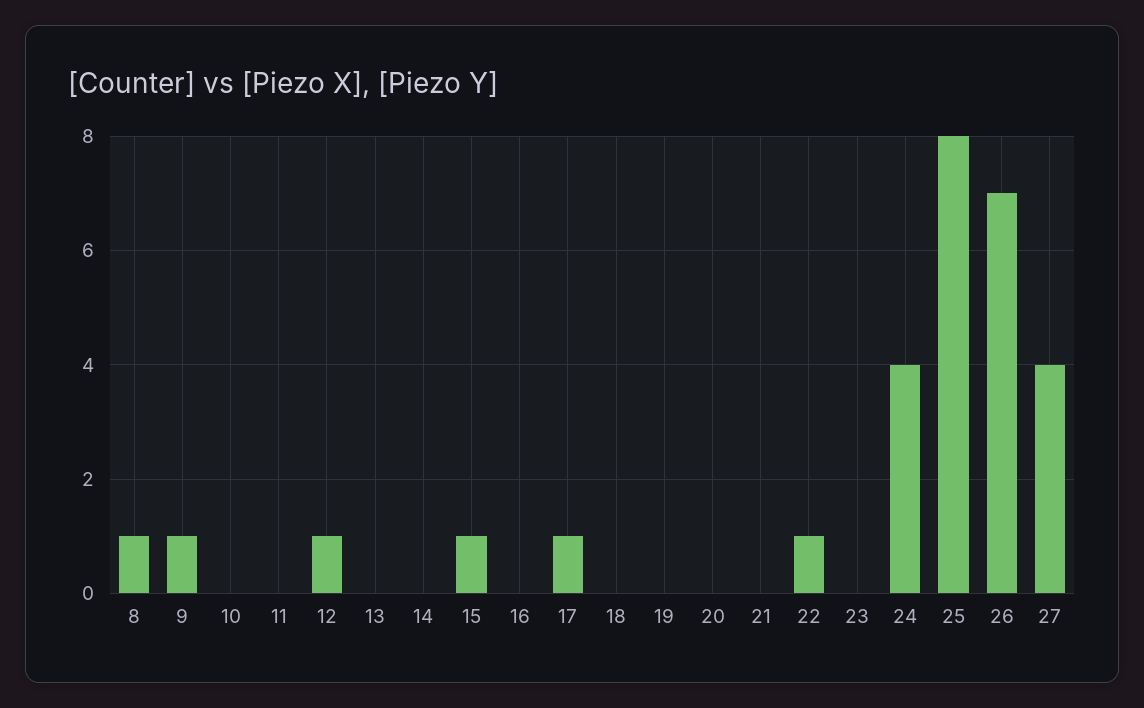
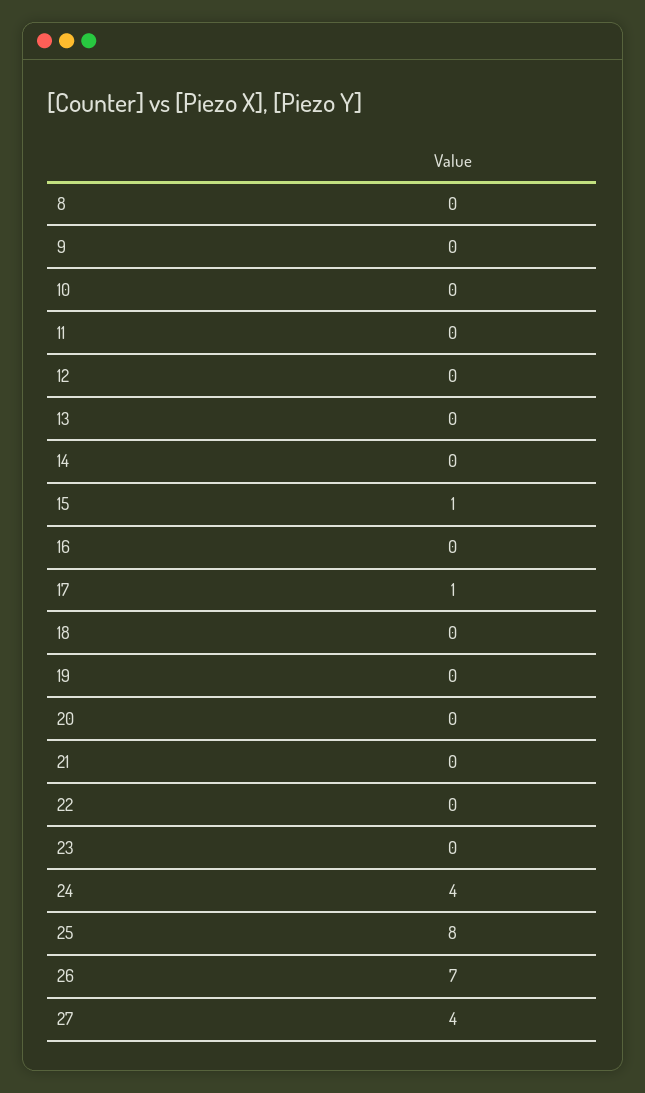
  {
-   "8": 1,
+   "8": 0,
-   "9": 1,
+   "9": 0,
    "10": 0,
    "11": 0,
-   "12": 1,
+   "12": 0,
    "13": 0,
    "14": 0,
    "15": 1,
    "16": 0,
    "17": 1,
    "18": 0,
    "19": 0,
    "20": 0,
    "21": 0,
-   "22": 1,
+   "22": 0,
    "23": 0,
    "24": 4,
    "25": 8,
    "26": 7,
    "27": 4
  }

